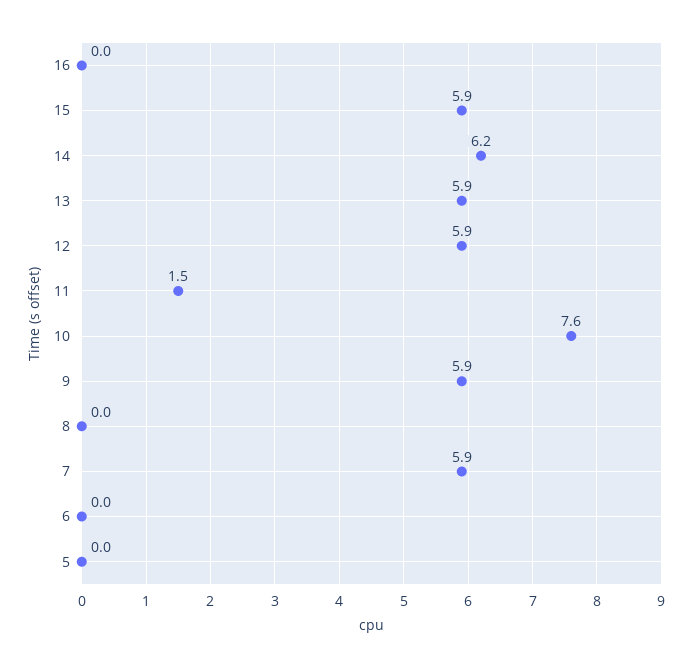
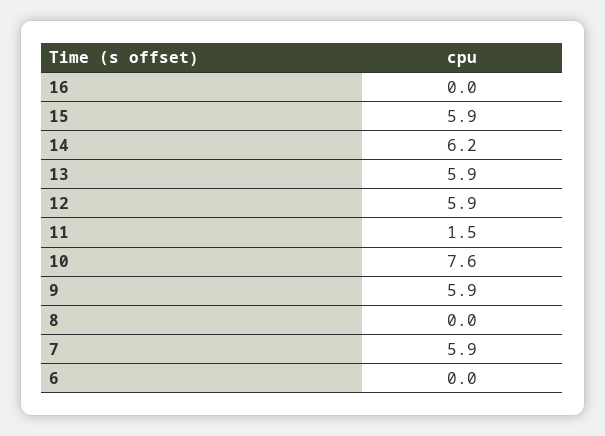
  {
    "16": 0,
    "15": 5.9,
    "14": 6.2,
    "13": 5.9,
    "12": 5.9,
    "11": 1.5,
    "10": 7.6,
    "9": 5.9,
    "8": 0,
    "7": 5.9,
-   "6": 0,
+   "6": 0
-   "5": 0
  }

